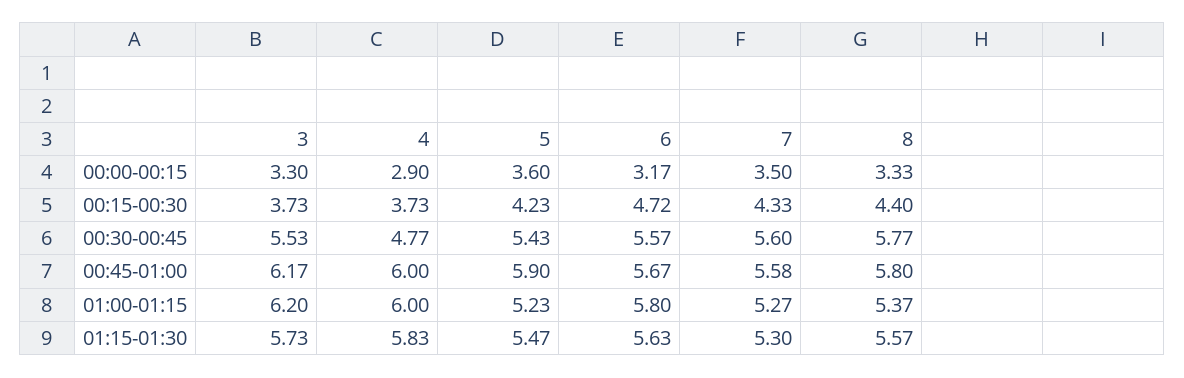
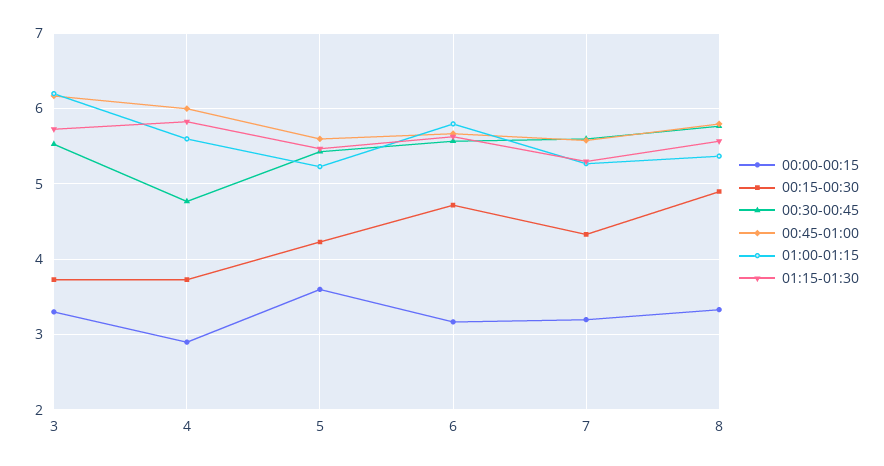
  {
    "00:00-00:15": {
      "3": 3.3,
      "4": 2.9,
      "5": 3.6,
      "6": 3.17,
-     "7": 3.5,
+     "7": 3.2,
      "8": 3.33
    },
    "00:15-00:30": {
      "3": 3.73,
      "4": 3.73,
      "5": 4.23,
      "6": 4.72,
      "7": 4.33,
-     "8": 4.4
+     "8": 4.9
    },
    "00:30-00:45": {
      "3": 5.53,
      "4": 4.77,
      "5": 5.43,
      "6": 5.57,
      "7": 5.6,
      "8": 5.77
    },
    "00:45-01:00": {
      "3": 6.17,
      "4": 6,
-     "5": 5.9,
+     "5": 5.6,
      "6": 5.67,
      "7": 5.58,
      "8": 5.8
    },
    "01:00-01:15": {
      "3": 6.2,
-     "4": 6,
+     "4": 5.6,
      "5": 5.23,
      "6": 5.8,
      "7": 5.27,
      "8": 5.37
    },
    "01:15-01:30": {
      "3": 5.73,
      "4": 5.83,
      "5": 5.47,
      "6": 5.63,
      "7": 5.3,
      "8": 5.57
    }
  }

